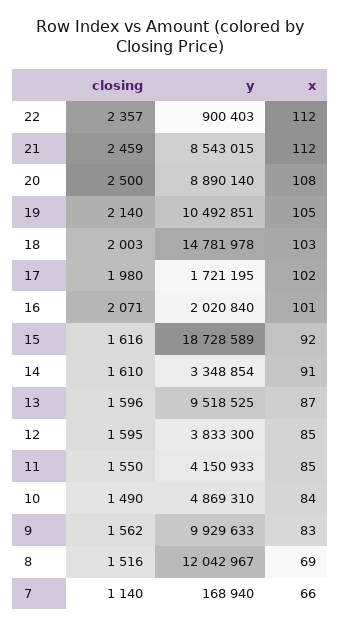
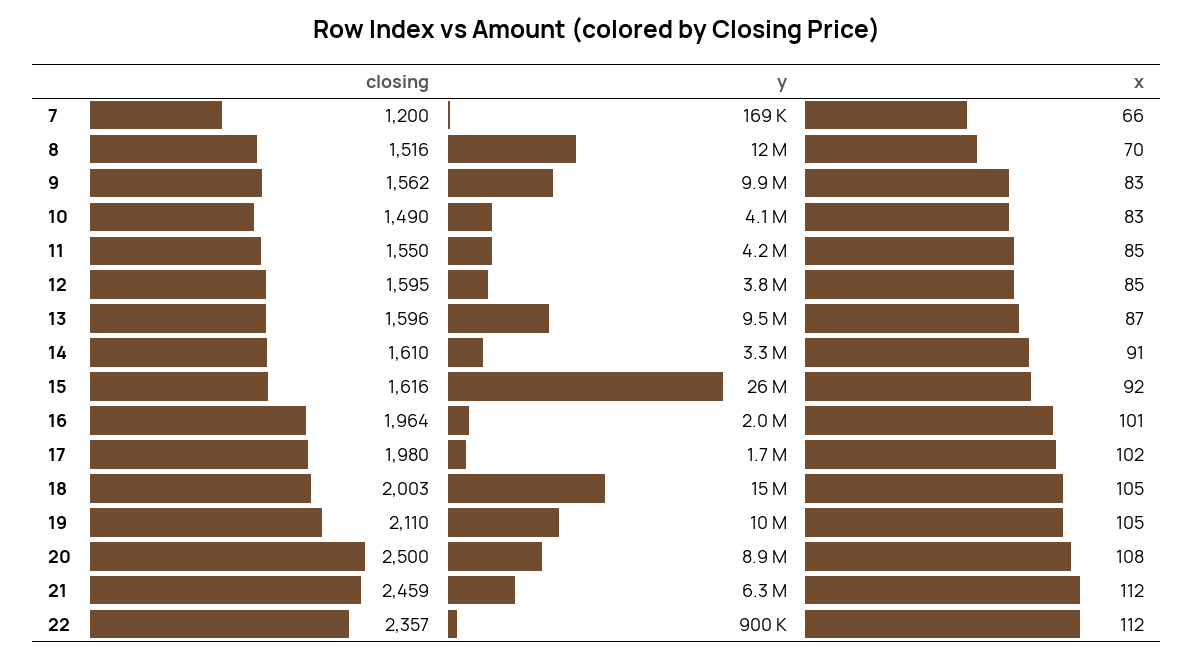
  {
    "closing": {
      "22": 2357,
      "21": 2459,
      "20": 2500,
-     "19": 2140,
+     "19": 2110,
      "18": 2003,
      "17": 1980,
-     "16": 2071,
+     "16": 1964,
      "15": 1616,
      "14": 1610,
      "13": 1596,
      "12": 1595,
      "11": 1550,
      "10": 1490,
      "9": 1562,
      "8": 1516,
-     "7": 1140
+     "7": 1200
    },
    "y": {
      "22": 900403,
-     "21": 8543015,
+     "21": 6300000,
      "20": 8890140,
      "19": 10492851,
      "18": 14781978,
      "17": 1721195,
      "16": 2020840,
-     "15": 18728589,
+     "15": 26000000,
      "14": 3348854,
      "13": 9518525,
      "12": 3833300,
      "11": 4150933,
-     "10": 4869310,
+     "10": 4100000,
      "9": 9929633,
      "8": 12042967,
      "7": 168940
    },
    "x": {
      "22": 112,
      "21": 112,
      "20": 108,
      "19": 105,
-     "18": 103,
+     "18": 105,
      "17": 102,
      "16": 101,
      "15": 92,
      "14": 91,
      "13": 87,
      "12": 85,
      "11": 85,
-     "10": 84,
+     "10": 83,
      "9": 83,
-     "8": 69,
+     "8": 70,
      "7": 66
    }
  }

